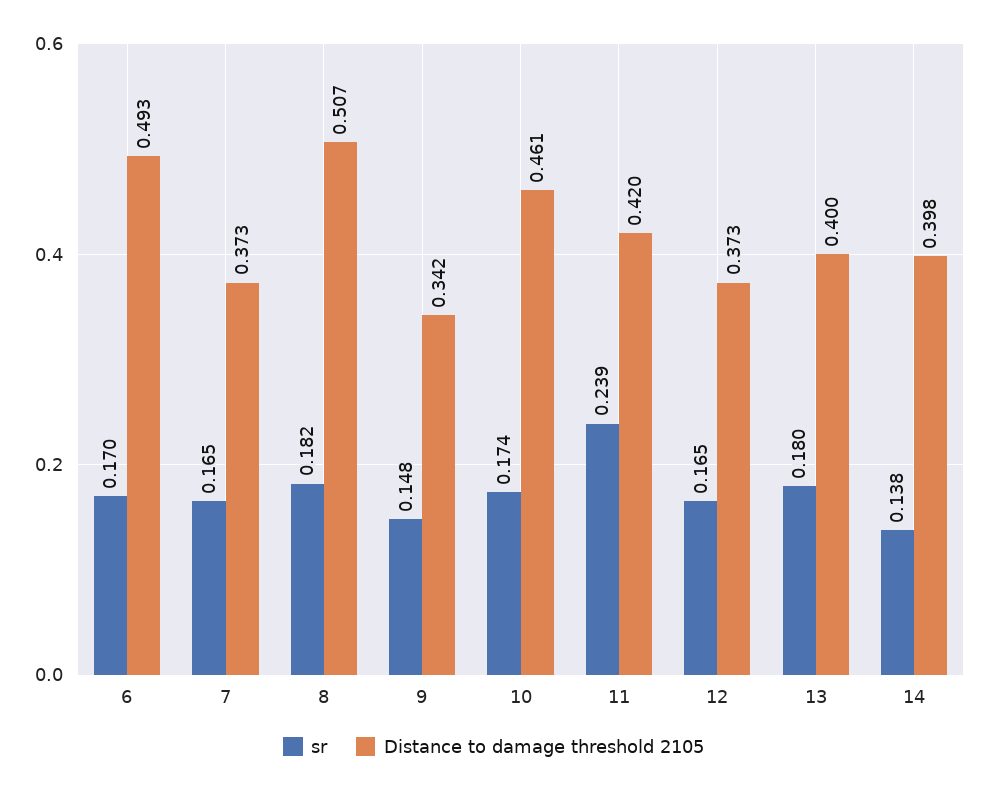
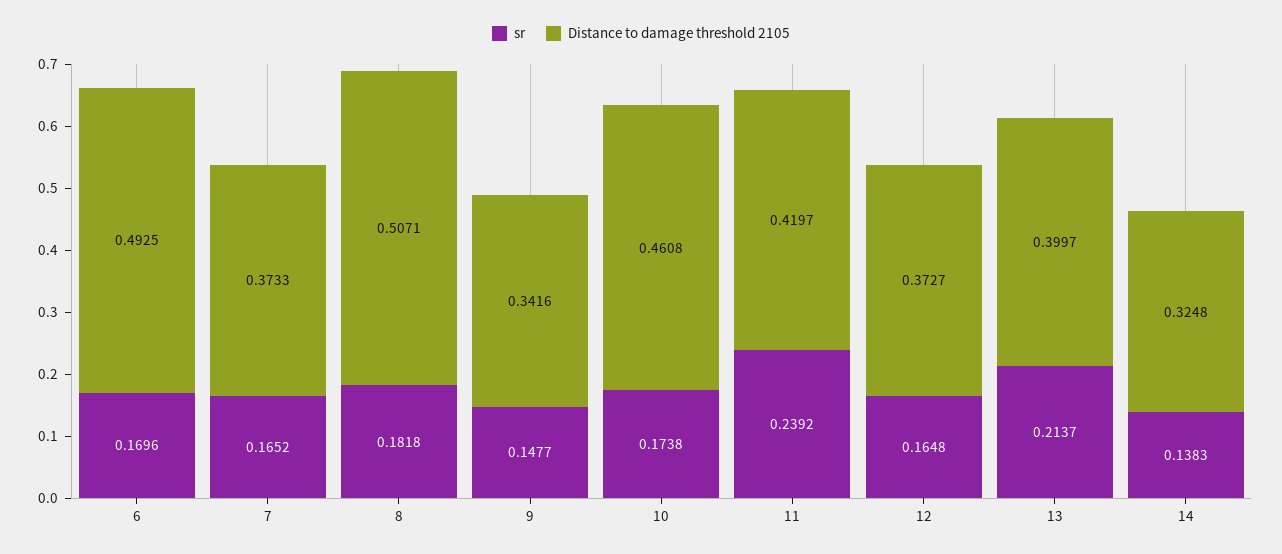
  {
    "sr": {
      "6": 0.1696,
      "7": 0.1652,
      "8": 0.1818,
      "9": 0.1477,
      "10": 0.1738,
      "11": 0.2392,
      "12": 0.1648,
-     "13": 0.18,
+     "13": 0.2137,
      "14": 0.1383
    },
    "Distance to damage threshold 2105": {
      "6": 0.4925,
      "7": 0.3733,
      "8": 0.5071,
      "9": 0.3416,
      "10": 0.4608,
      "11": 0.4197,
      "12": 0.3727,
      "13": 0.3997,
-     "14": 0.398
+     "14": 0.3248
    }
  }

